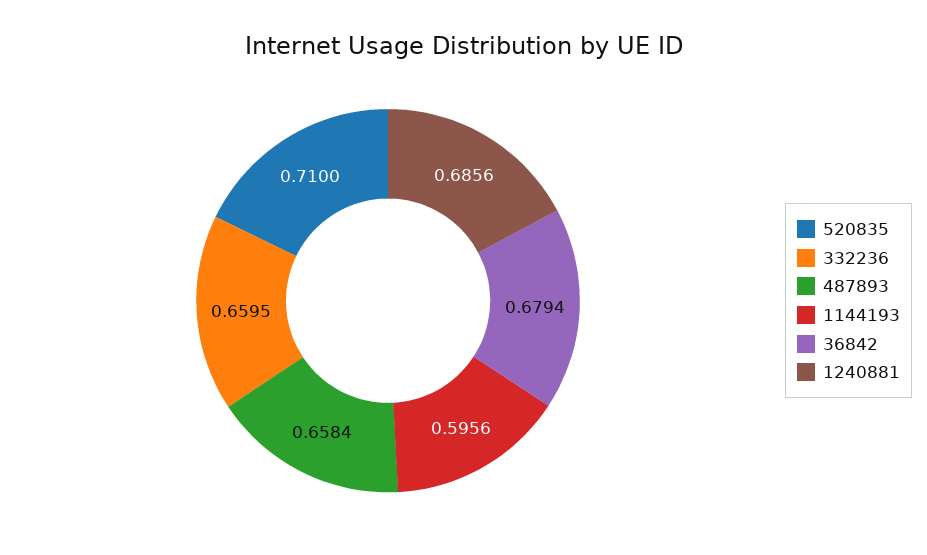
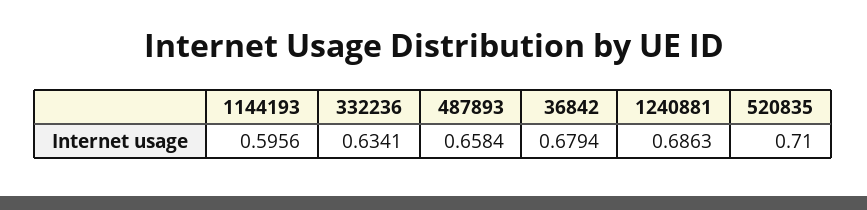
  {
    "520835": 0.71,
-   "332236": 0.6595,
+   "332236": 0.6341,
    "487893": 0.6584,
    "1144193": 0.5956,
    "36842": 0.6794,
-   "1240881": 0.6856
+   "1240881": 0.6863
  }

